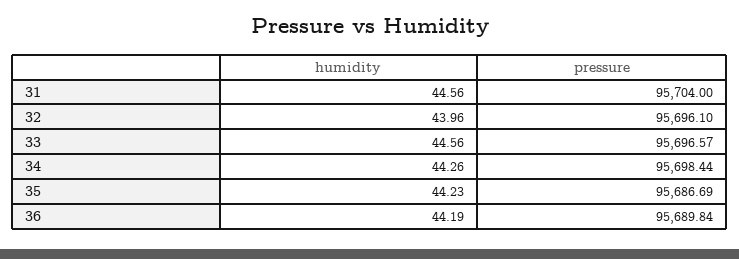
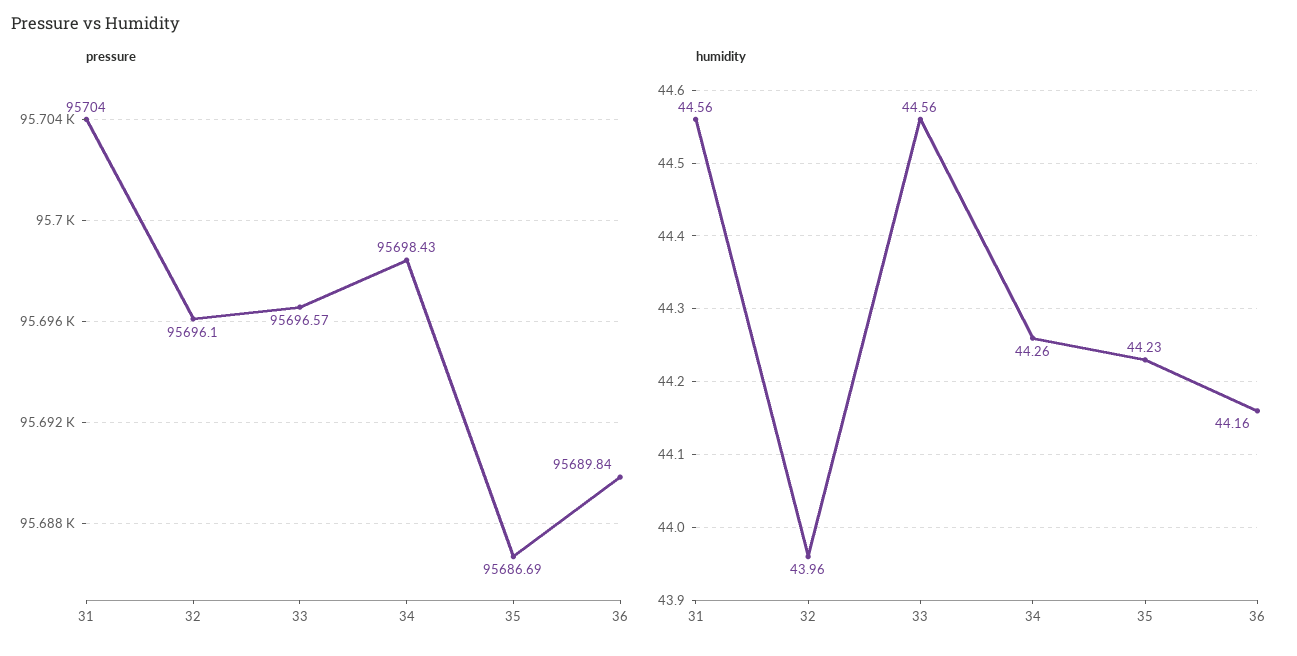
  {
    "humidity": {
      "31": 44.56,
      "32": 43.96,
      "33": 44.56,
      "34": 44.26,
      "35": 44.23,
-     "36": 44.19
+     "36": 44.16
    },
    "pressure": {
      "31": 95704,
      "32": 95696.1,
      "33": 95696.57,
-     "34": 95698.44,
+     "34": 95698.43,
      "35": 95686.69,
      "36": 95689.84
    }
  }

